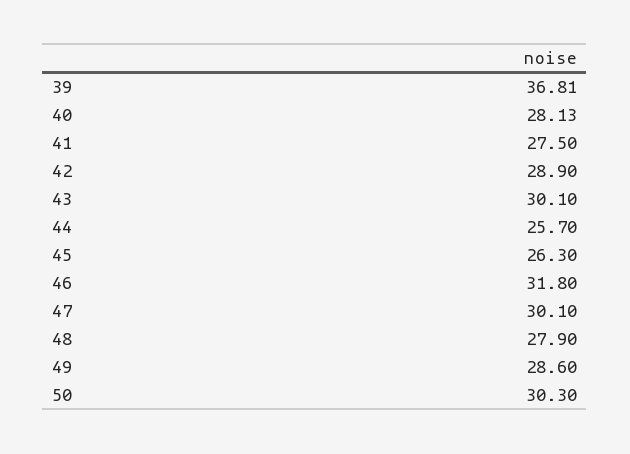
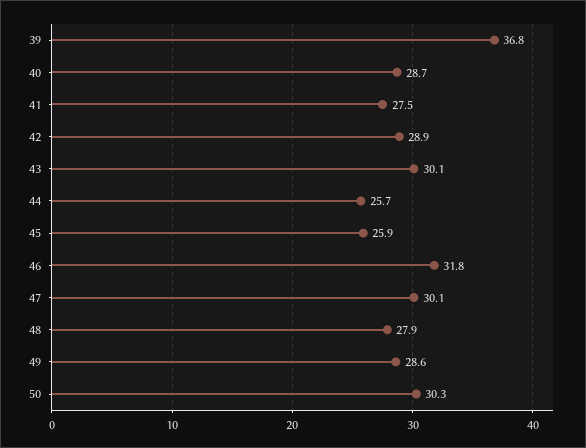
  {
    "39": 36.81,
-   "40": 28.13,
+   "40": 28.7,
    "41": 27.5,
    "42": 28.9,
    "43": 30.1,
    "44": 25.7,
-   "45": 26.3,
+   "45": 25.9,
    "46": 31.8,
    "47": 30.1,
    "48": 27.9,
    "49": 28.6,
    "50": 30.3
  }

